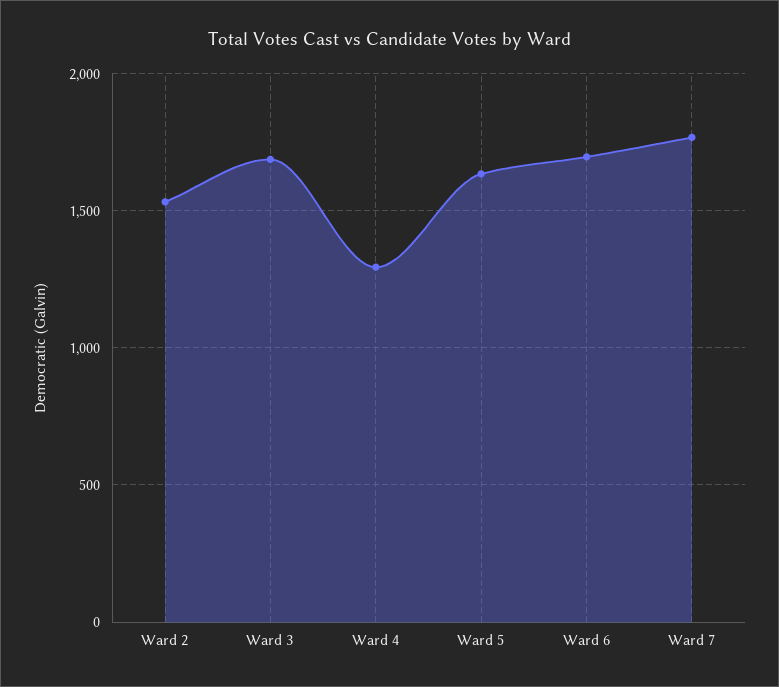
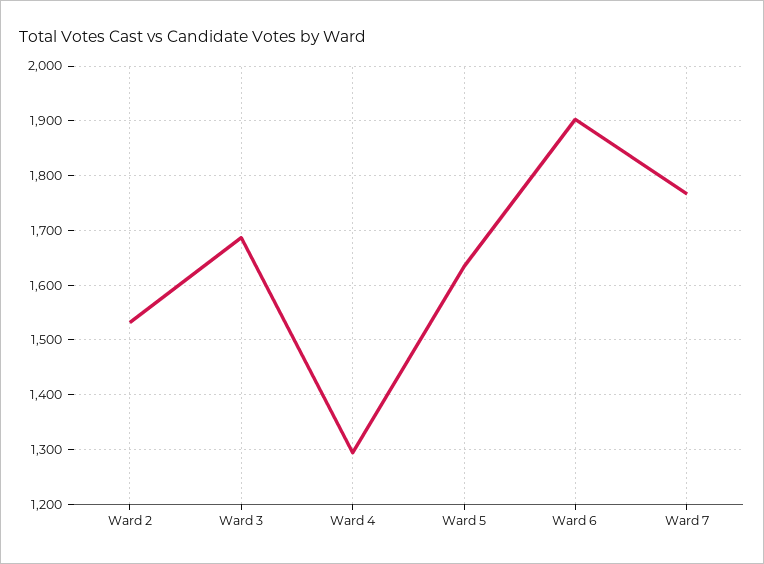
  {
    "Ward 2": 1540,
    "Ward 3": 1680,
    "Ward 4": 1300,
    "Ward 5": 1640,
-   "Ward 6": 1700,
+   "Ward 6": 1900,
    "Ward 7": 1760
  }

